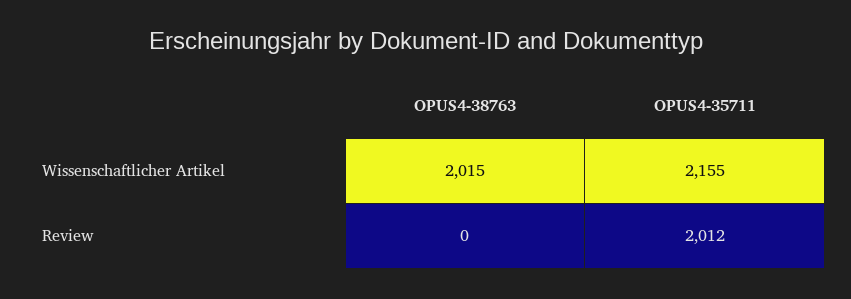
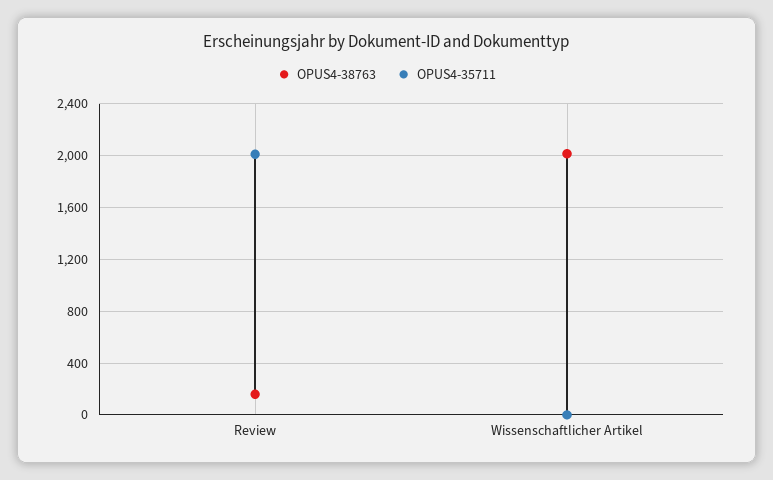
  {
    "OPUS4-38763": {
      "Wissenschaftlicher Artikel": 2015,
-     "Review": 0
+     "Review": 150
    },
    "OPUS4-35711": {
-     "Wissenschaftlicher Artikel": 2155,
+     "Wissenschaftlicher Artikel": 0,
      "Review": 2012
    }
  }

